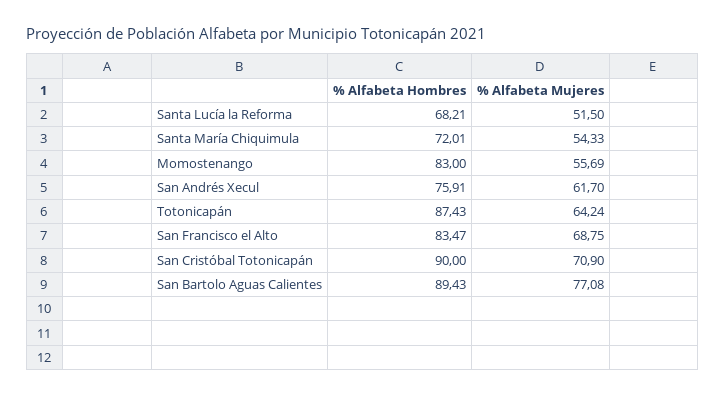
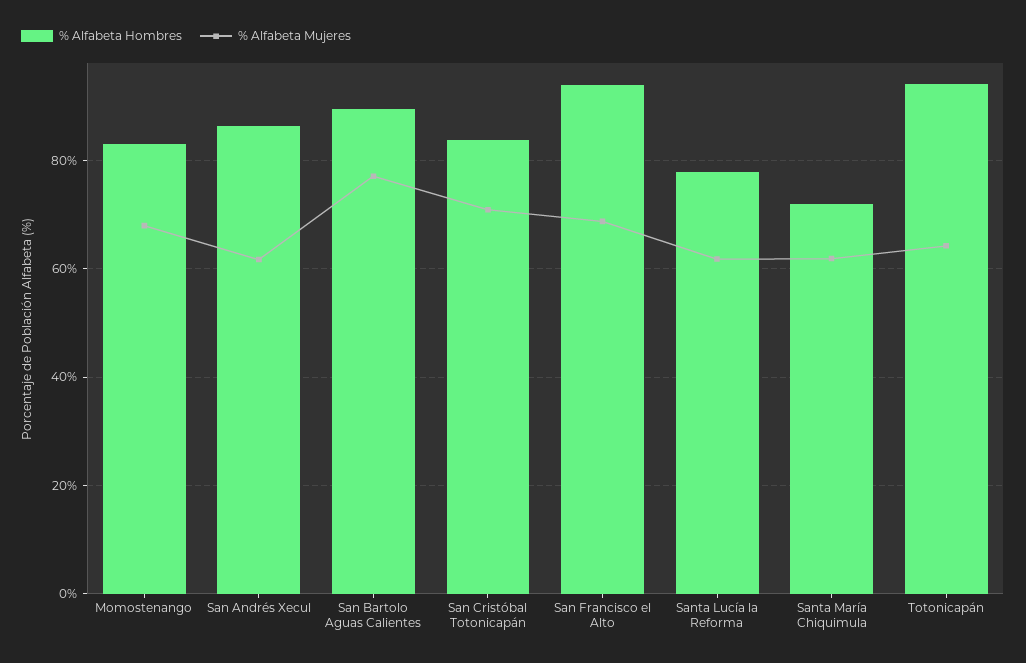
  {
    "% Alfabeta Hombres": {
-     "Santa Lucía la Reforma": 68.21,
+     "Santa Lucía la Reforma": 78,
      "Santa María Chiquimula": 72.01,
      "Momostenango": 83,
-     "San Andrés Xecul": 75.91,
+     "San Andrés Xecul": 86,
-     "Totonicapán": 87.43,
+     "Totonicapán": 94,
-     "San Francisco el Alto": 83.47,
+     "San Francisco el Alto": 94,
-     "San Cristóbal Totonicapán": 90,
+     "San Cristóbal Totonicapán": 84,
      "San Bartolo Aguas Calientes": 89.43
    },
    "% Alfabeta Mujeres": {
-     "Santa Lucía la Reforma": 51.5,
+     "Santa Lucía la Reforma": 62,
-     "Santa María Chiquimula": 54.33,
+     "Santa María Chiquimula": 62,
-     "Momostenango": 55.69,
+     "Momostenango": 68,
      "San Andrés Xecul": 61.7,
      "Totonicapán": 64.24,
      "San Francisco el Alto": 68.75,
      "San Cristóbal Totonicapán": 70.9,
      "San Bartolo Aguas Calientes": 77.08
    }
  }

